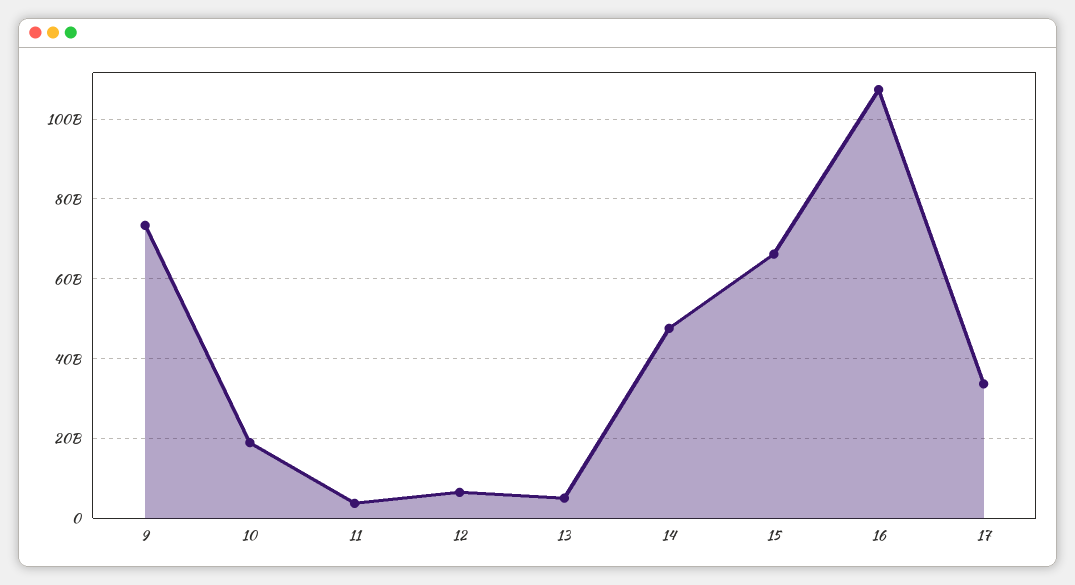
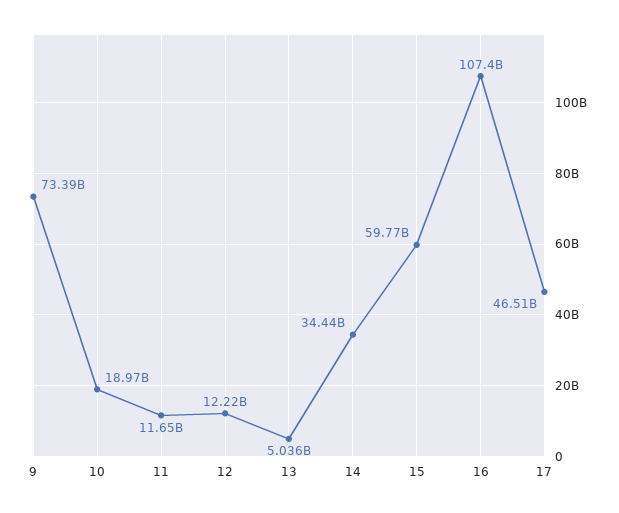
  {
    "9": 73390000000,
    "10": 18970000000,
-   "11": 4000000000,
+   "11": 11650000000,
-   "12": 6000000000,
+   "12": 12220000000,
    "13": 5036000000,
-   "14": 48000000000,
+   "14": 34440000000,
-   "15": 66000000000,
+   "15": 59770000000,
    "16": 107400000000,
-   "17": 34000000000
+   "17": 46510000000
  }

